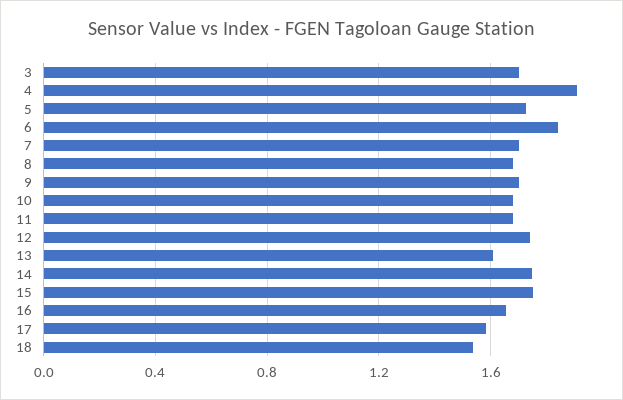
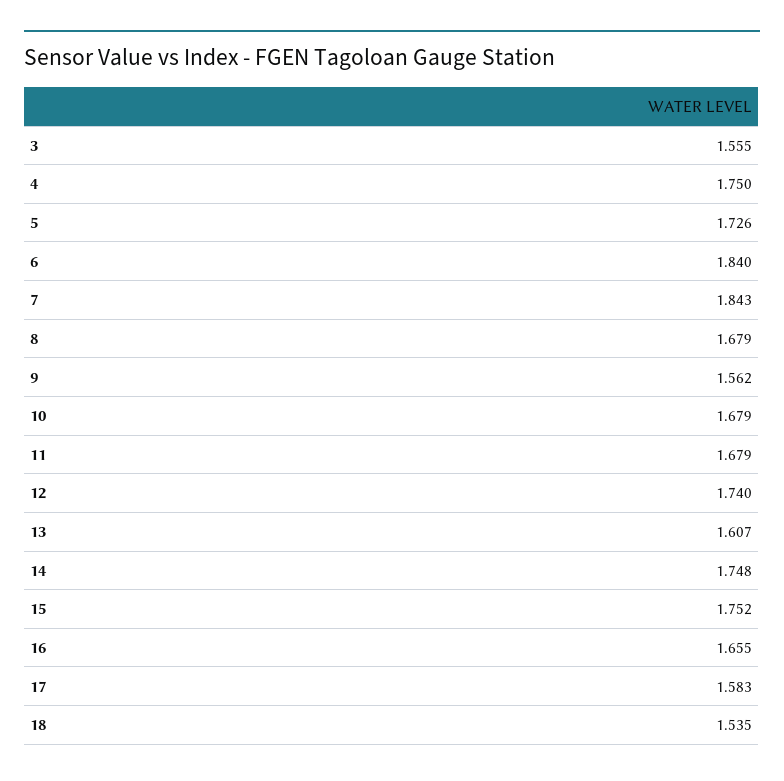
  {
-   "3": 1.7,
+   "3": 1.555,
-   "4": 1.9,
+   "4": 1.75,
    "5": 1.726,
    "6": 1.84,
-   "7": 1.7,
+   "7": 1.843,
    "8": 1.679,
-   "9": 1.7,
+   "9": 1.562,
    "10": 1.679,
    "11": 1.679,
    "12": 1.74,
    "13": 1.607,
    "14": 1.748,
    "15": 1.752,
    "16": 1.655,
    "17": 1.583,
    "18": 1.535
  }

